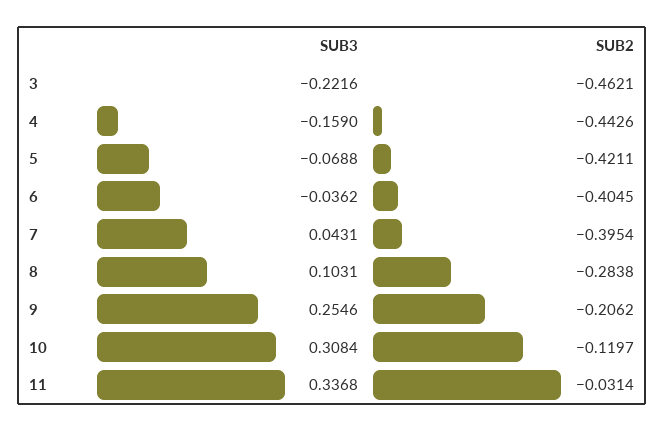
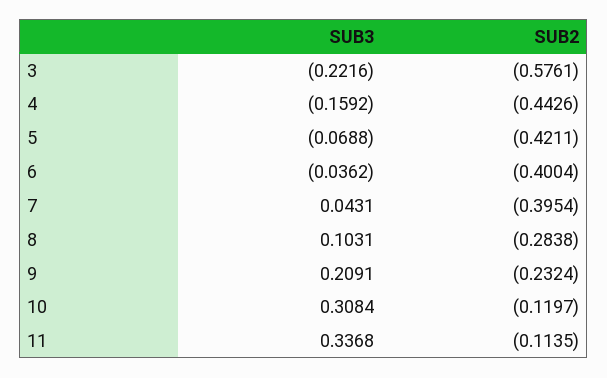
  {
    "SUB3": {
      "3": -0.2216,
-     "4": -0.159,
+     "4": -0.1592,
      "5": -0.0688,
      "6": -0.0362,
      "7": 0.0431,
      "8": 0.1031,
-     "9": 0.2546,
+     "9": 0.2091,
      "10": 0.3084,
      "11": 0.3368
    },
    "SUB2": {
-     "3": -0.4621,
+     "3": -0.5761,
      "4": -0.4426,
      "5": -0.4211,
-     "6": -0.4045,
+     "6": -0.4004,
      "7": -0.3954,
      "8": -0.2838,
-     "9": -0.2062,
+     "9": -0.2324,
      "10": -0.1197,
-     "11": -0.0314
+     "11": -0.1135
    }
  }

